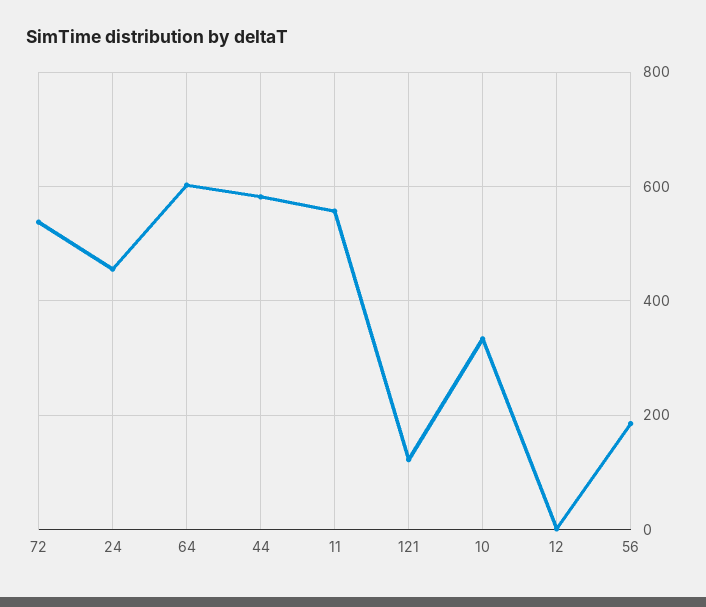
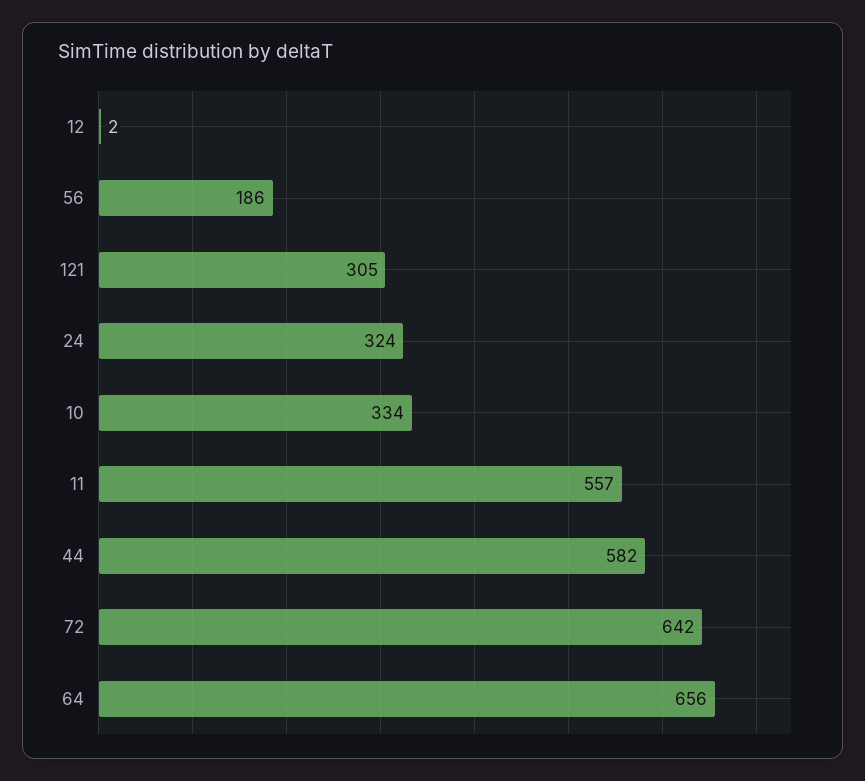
  {
-   "72": 540,
+   "72": 642,
-   "24": 460,
+   "24": 324,
-   "64": 600,
+   "64": 656,
    "44": 582,
    "11": 557,
-   "121": 120,
+   "121": 305,
    "10": 334,
    "12": 2,
    "56": 186
  }

